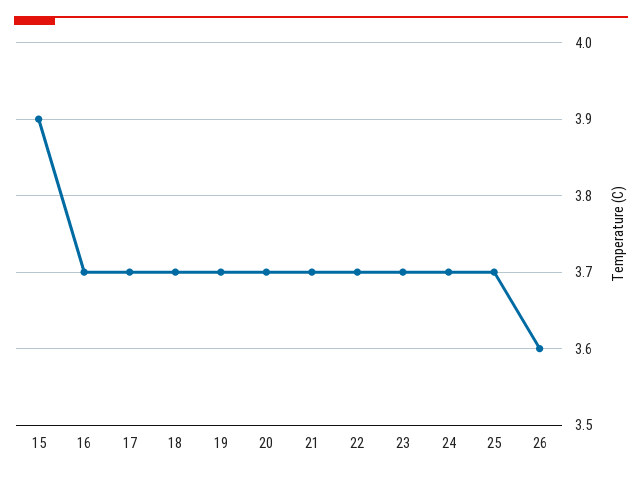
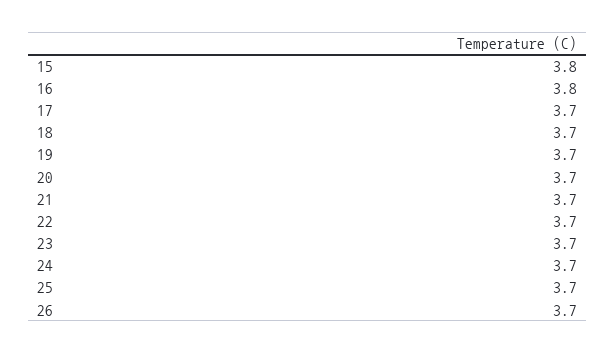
  {
-   "15": 3.9,
+   "15": 3.8,
-   "16": 3.7,
+   "16": 3.8,
    "17": 3.7,
    "18": 3.7,
    "19": 3.7,
    "20": 3.7,
    "21": 3.7,
    "22": 3.7,
    "23": 3.7,
    "24": 3.7,
    "25": 3.7,
-   "26": 3.6
+   "26": 3.7
  }

